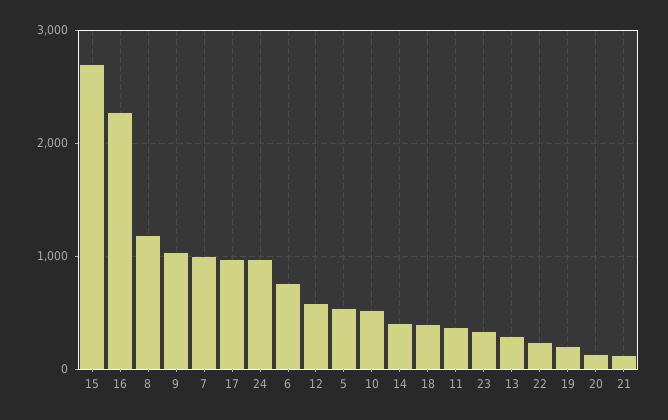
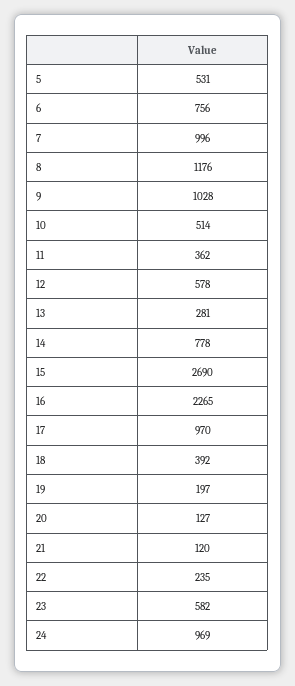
  {
    "15": 2690,
    "16": 2265,
    "8": 1176,
    "9": 1028,
    "7": 996,
    "17": 970,
    "24": 969,
    "6": 756,
    "12": 578,
    "5": 531,
    "10": 514,
-   "14": 400,
+   "14": 778,
    "18": 392,
    "11": 362,
-   "23": 300,
+   "23": 582,
    "13": 281,
    "22": 235,
    "19": 197,
    "20": 127,
    "21": 120
  }

